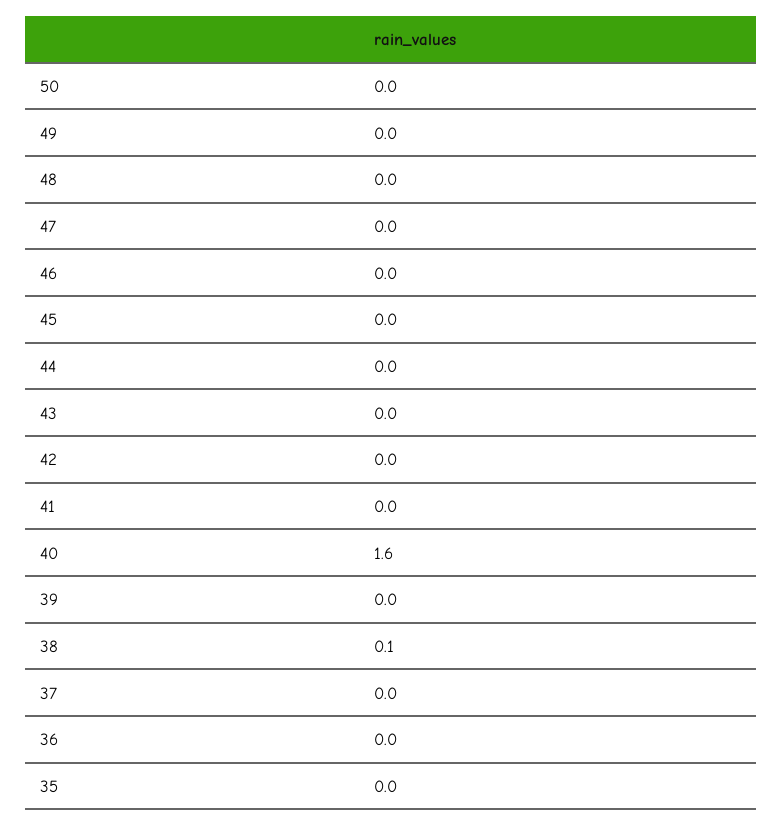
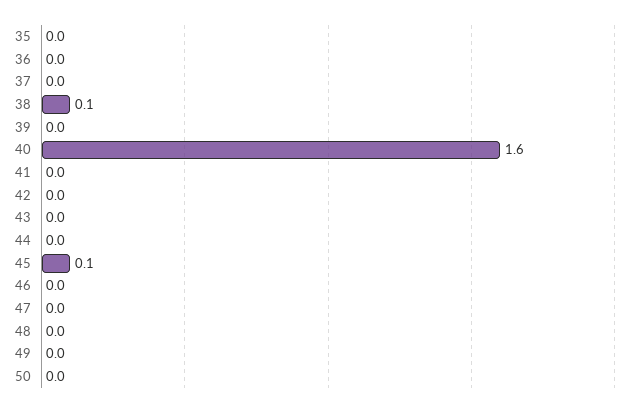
  {
    "50": 0,
    "49": 0,
    "48": 0,
    "47": 0,
    "46": 0,
-   "45": 0,
+   "45": 0.1,
    "44": 0,
    "43": 0,
    "42": 0,
    "41": 0,
    "40": 1.6,
    "39": 0,
    "38": 0.1,
    "37": 0,
    "36": 0,
    "35": 0
  }

